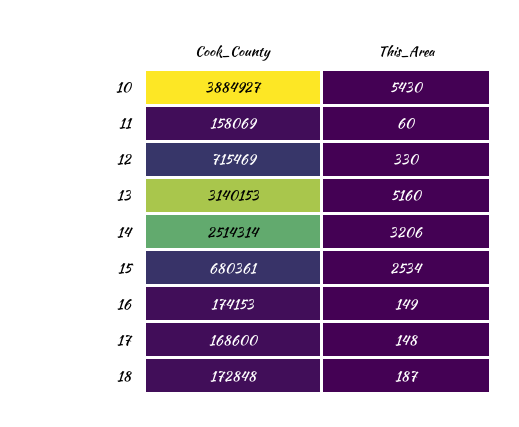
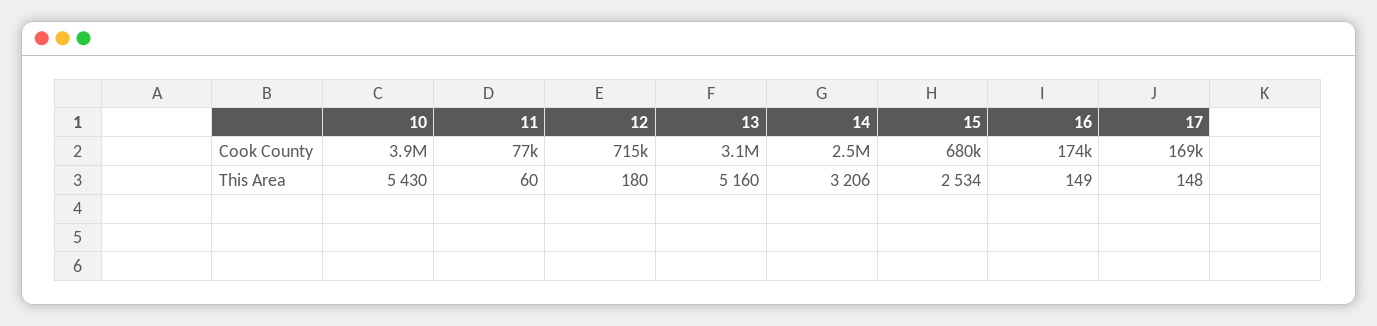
  {
    "Cook_County": {
      "10": 3884927,
-     "11": 158069,
+     "11": 77000,
      "12": 715469,
      "13": 3140153,
      "14": 2514314,
      "15": 680361,
      "16": 174153,
-     "17": 168600,
+     "17": 168600
-     "18": 172848
    },
    "This_Area": {
      "10": 5430,
      "11": 60,
-     "12": 330,
+     "12": 180,
      "13": 5160,
      "14": 3206,
      "15": 2534,
      "16": 149,
-     "17": 148,
+     "17": 148
-     "18": 187
    }
  }

